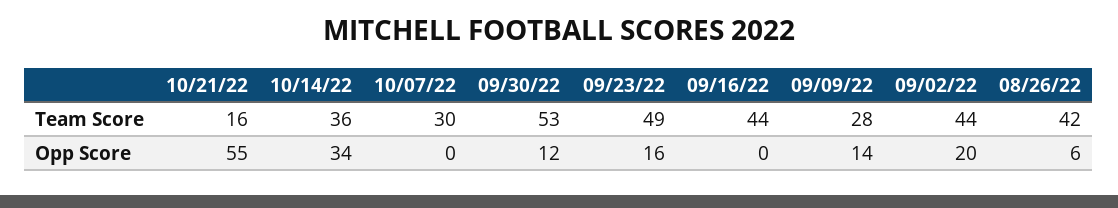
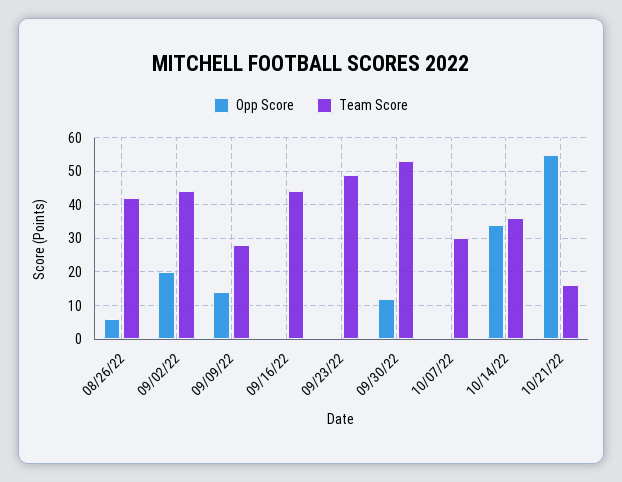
  {
    "Team Score": {
      "10/21/22": 16,
      "10/14/22": 36,
      "10/07/22": 30,
      "09/30/22": 53,
      "09/23/22": 49,
      "09/16/22": 44,
      "09/09/22": 28,
      "09/02/22": 44,
      "08/26/22": 42
    },
    "Opp Score": {
      "10/21/22": 55,
      "10/14/22": 34,
      "10/07/22": 0,
      "09/30/22": 12,
-     "09/23/22": 16,
+     "09/23/22": 0,
      "09/16/22": 0,
      "09/09/22": 14,
      "09/02/22": 20,
      "08/26/22": 6
    }
  }

